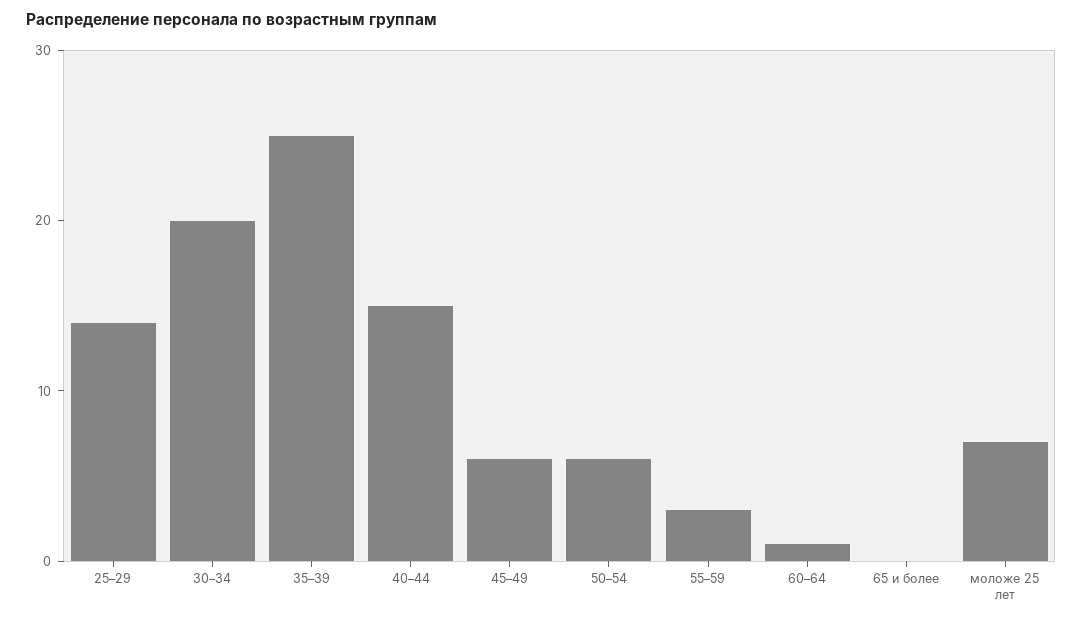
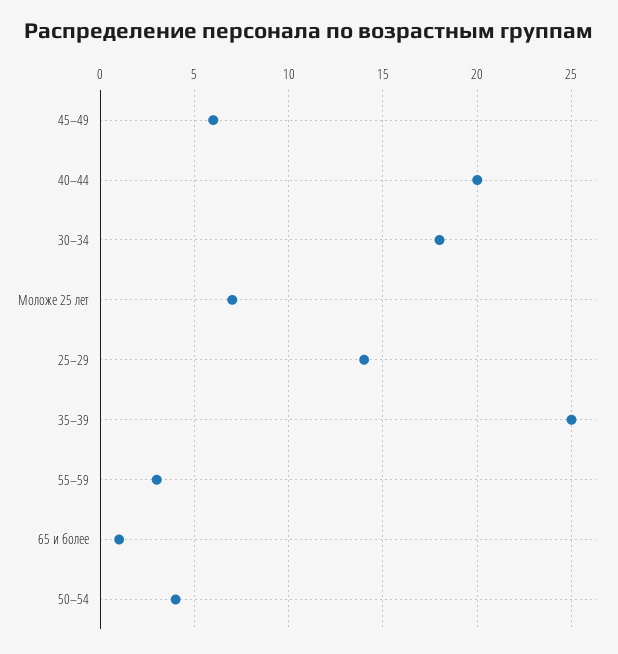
  {
    "25–29": 14,
-   "30–34": 20,
+   "30–34": 18,
    "35–39": 25,
-   "40–44": 15,
+   "40–44": 20,
    "45–49": 6,
-   "50–54": 6,
+   "50–54": 4,
    "55–59": 3,
-   "60–64": 1,
-   "65 и более": 0,
+   "65 и более": 1,
    "моложе 25 лет": 7
  }

